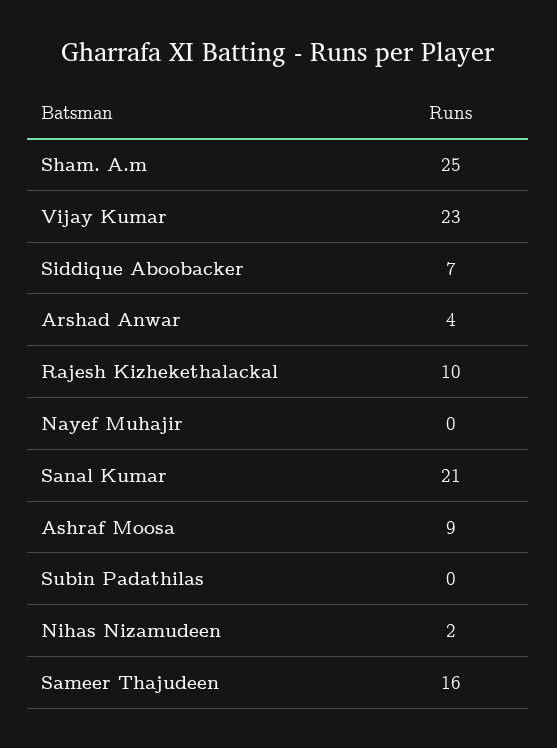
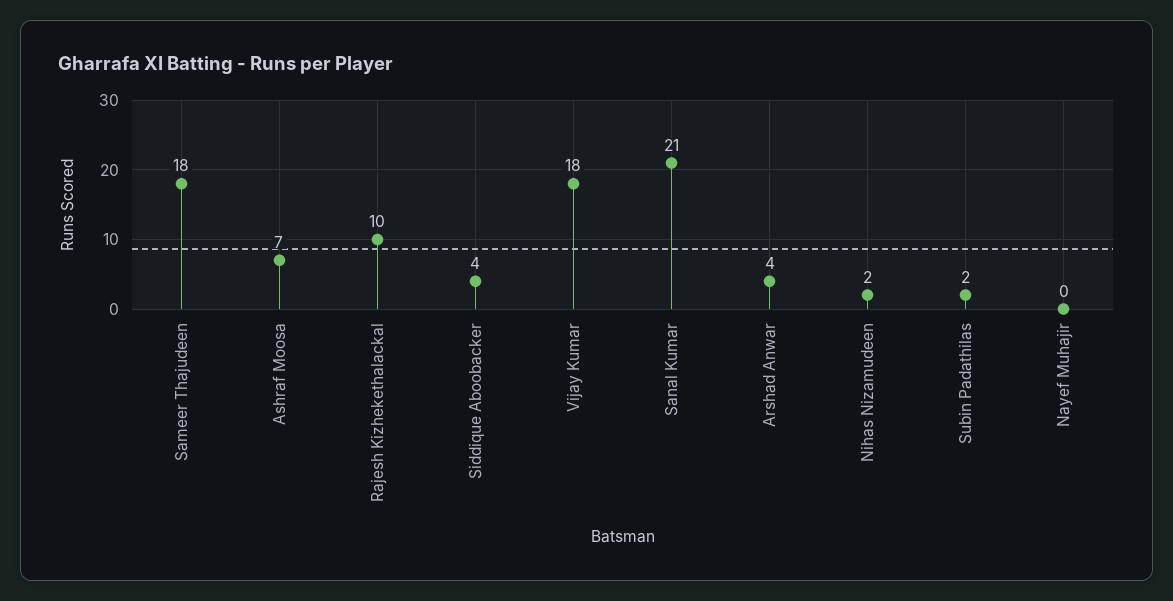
  {
-   "Sham. A.m": 25,
-   "Vijay Kumar": 23,
+   "Vijay Kumar": 18,
-   "Siddique Aboobacker": 7,
+   "Siddique Aboobacker": 4,
    "Arshad Anwar": 4,
    "Rajesh Kizhekethalackal": 10,
    "Nayef Muhajir": 0,
    "Sanal Kumar": 21,
-   "Ashraf Moosa": 9,
+   "Ashraf Moosa": 7,
-   "Subin Padathilas": 0,
+   "Subin Padathilas": 2,
    "Nihas Nizamudeen": 2,
-   "Sameer Thajudeen": 16
+   "Sameer Thajudeen": 18
  }

